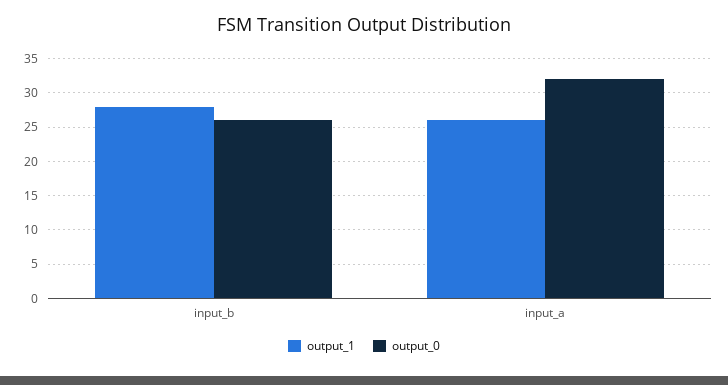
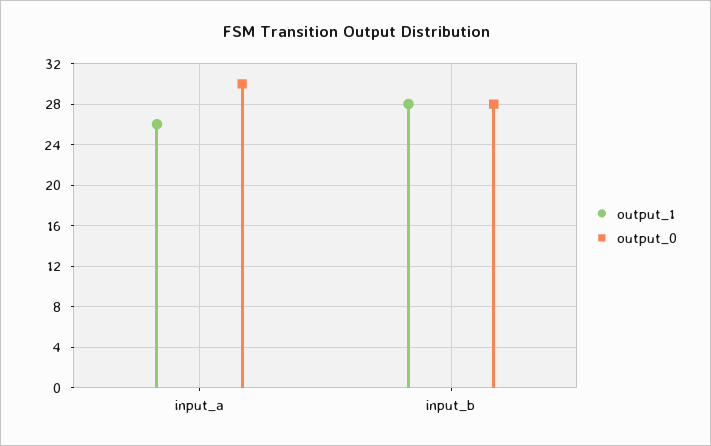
  {
    "output_1": {
      "input_b": 28,
      "input_a": 26
    },
    "output_0": {
-     "input_b": 26,
+     "input_b": 28,
-     "input_a": 32
+     "input_a": 30
    }
  }

